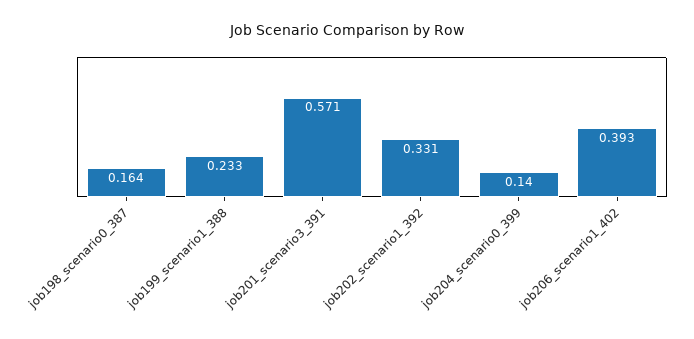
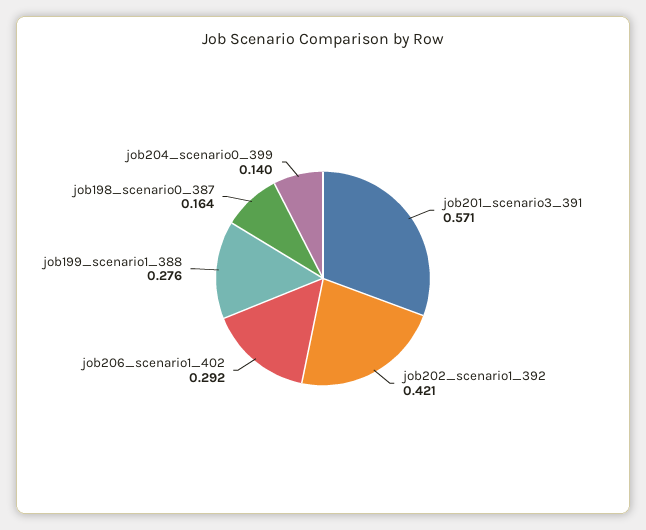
  {
    "job198_scenario0_387": 0.164,
-   "job199_scenario1_388": 0.233,
+   "job199_scenario1_388": 0.276,
    "job201_scenario3_391": 0.571,
-   "job202_scenario1_392": 0.331,
+   "job202_scenario1_392": 0.421,
    "job204_scenario0_399": 0.14,
-   "job206_scenario1_402": 0.393
+   "job206_scenario1_402": 0.292
  }

